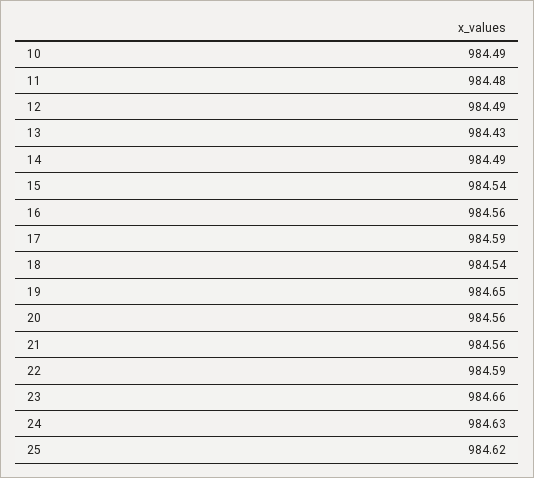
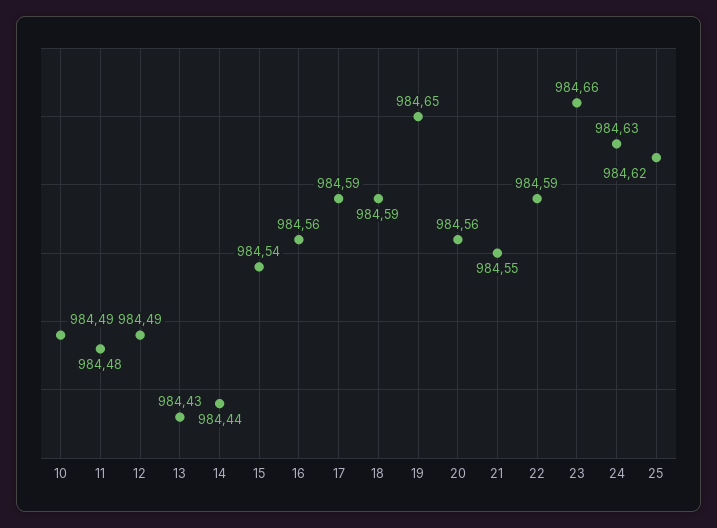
  {
    "10": 984.49,
    "11": 984.48,
    "12": 984.49,
    "13": 984.43,
-   "14": 984.49,
+   "14": 984.44,
    "15": 984.54,
    "16": 984.56,
    "17": 984.59,
-   "18": 984.54,
+   "18": 984.59,
    "19": 984.65,
    "20": 984.56,
-   "21": 984.56,
+   "21": 984.55,
    "22": 984.59,
    "23": 984.66,
    "24": 984.63,
    "25": 984.62
  }

